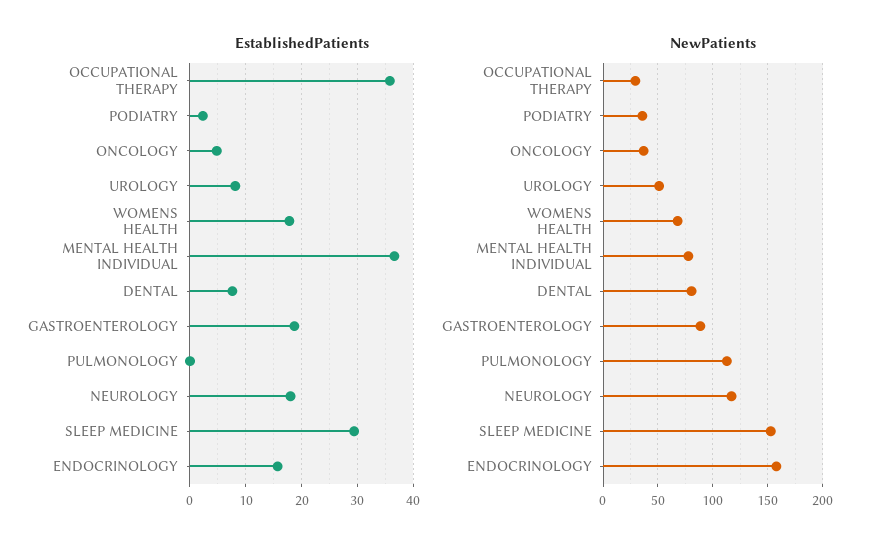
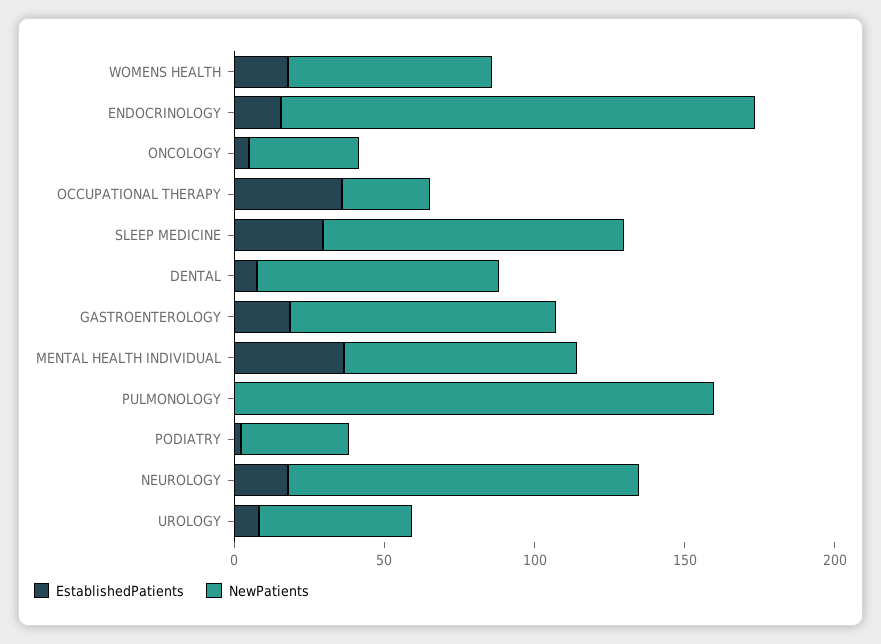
  {
    "EstablishedPatients": {
      "OCCUPATIONAL THERAPY": 36,
      "PODIATRY": 2,
      "ONCOLOGY": 4,
      "UROLOGY": 8,
      "WOMENS HEALTH": 18,
      "MENTAL HEALTH INDIVIDUAL": 36,
      "DENTAL": 8,
      "GASTROENTEROLOGY": 18,
      "PULMONOLOGY": 0,
      "NEUROLOGY": 18,
      "SLEEP MEDICINE": 30,
      "ENDOCRINOLOGY": 16
    },
    "NewPatients": {
      "OCCUPATIONAL THERAPY": 30,
      "PODIATRY": 40,
      "ONCOLOGY": 40,
      "UROLOGY": 50,
      "WOMENS HEALTH": 70,
      "MENTAL HEALTH INDIVIDUAL": 80,
      "DENTAL": 80,
      "GASTROENTEROLOGY": 90,
-     "PULMONOLOGY": 110,
+     "PULMONOLOGY": 160,
      "NEUROLOGY": 120,
-     "SLEEP MEDICINE": 150,
+     "SLEEP MEDICINE": 100,
      "ENDOCRINOLOGY": 160
    }
  }

